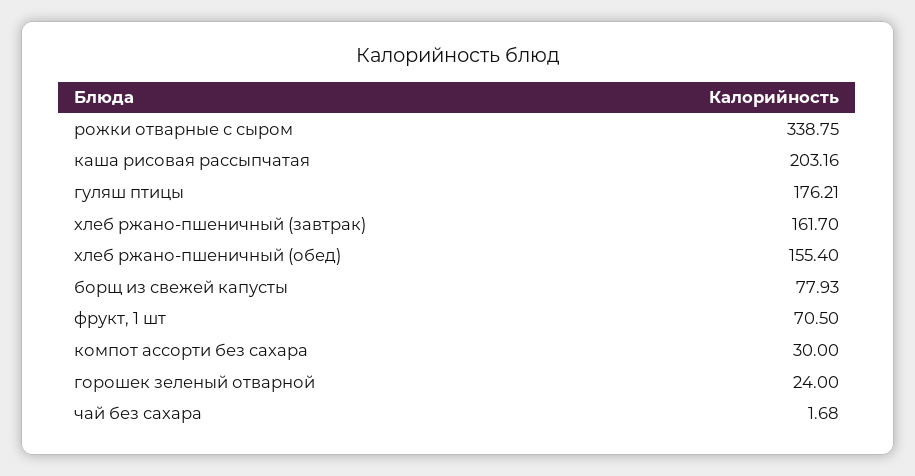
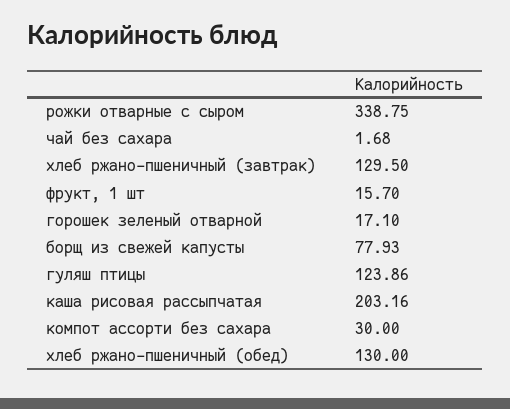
  {
    "рожки отварные с сыром": 338.75,
    "каша рисовая рассыпчатая": 203.16,
-   "гуляш птицы": 176.21,
+   "гуляш птицы": 123.86,
-   "хлеб ржано-пшеничный (завтрак)": 161.7,
+   "хлеб ржано-пшеничный (завтрак)": 129.5,
-   "хлеб ржано-пшеничный (обед)": 155.4,
+   "хлеб ржано-пшеничный (обед)": 130,
    "борщ из свежей капусты": 77.93,
-   "фрукт, 1 шт": 70.5,
+   "фрукт, 1 шт": 15.7,
    "компот ассорти без сахара": 30,
-   "горошек зеленый отварной": 24,
+   "горошек зеленый отварной": 17.1,
    "чай без сахара": 1.68
  }

